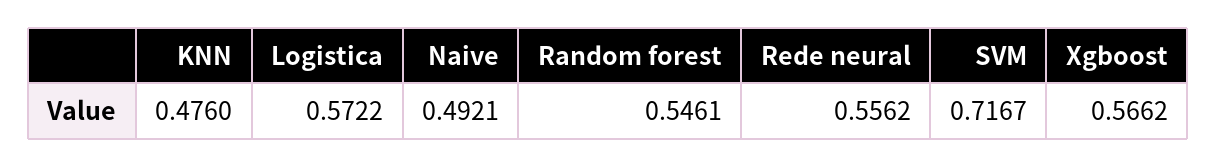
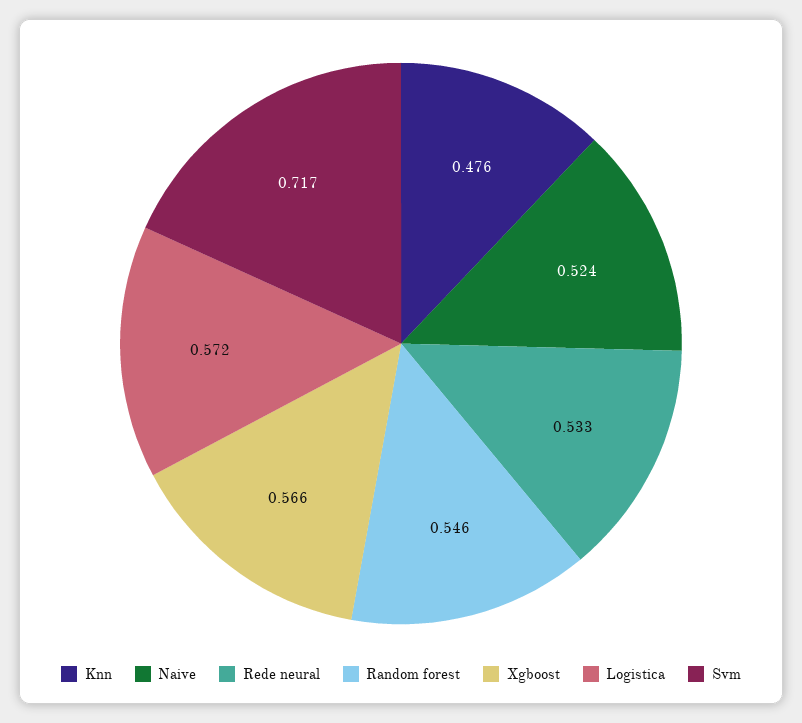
  {
    "KNN": 0.476,
    "Logistica": 0.5722,
-   "Naive": 0.4921,
+   "Naive": 0.524,
    "Random forest": 0.5461,
-   "Rede neural": 0.5562,
+   "Rede neural": 0.533,
    "SVM": 0.7167,
    "Xgboost": 0.5662
  }

